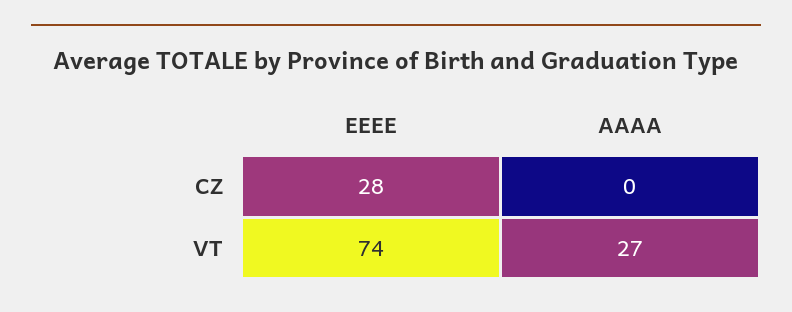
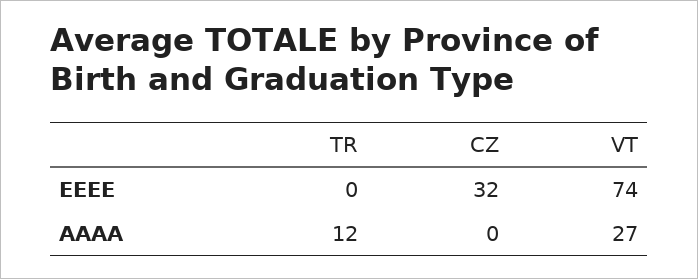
  {
    "EEEE": {
-     "CZ": 28,
+     "CZ": 32,
-     "VT": 74
+     "VT": 74,
+     "TR": 0
    },
    "AAAA": {
      "CZ": 0,
-     "VT": 27
+     "VT": 27,
+     "TR": 12
    }
  }

